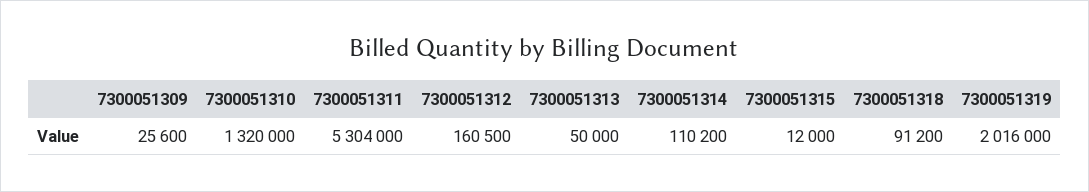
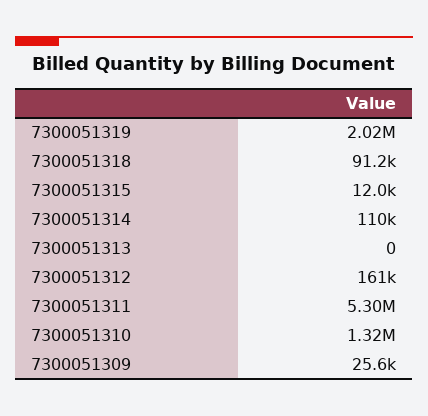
  {
    "7300051309": 25600,
    "7300051310": 1320000,
    "7300051311": 5304000,
    "7300051312": 160500,
-   "7300051313": 50000,
+   "7300051313": 0,
    "7300051314": 110200,
    "7300051315": 12000,
    "7300051318": 91200,
    "7300051319": 2016000
  }

